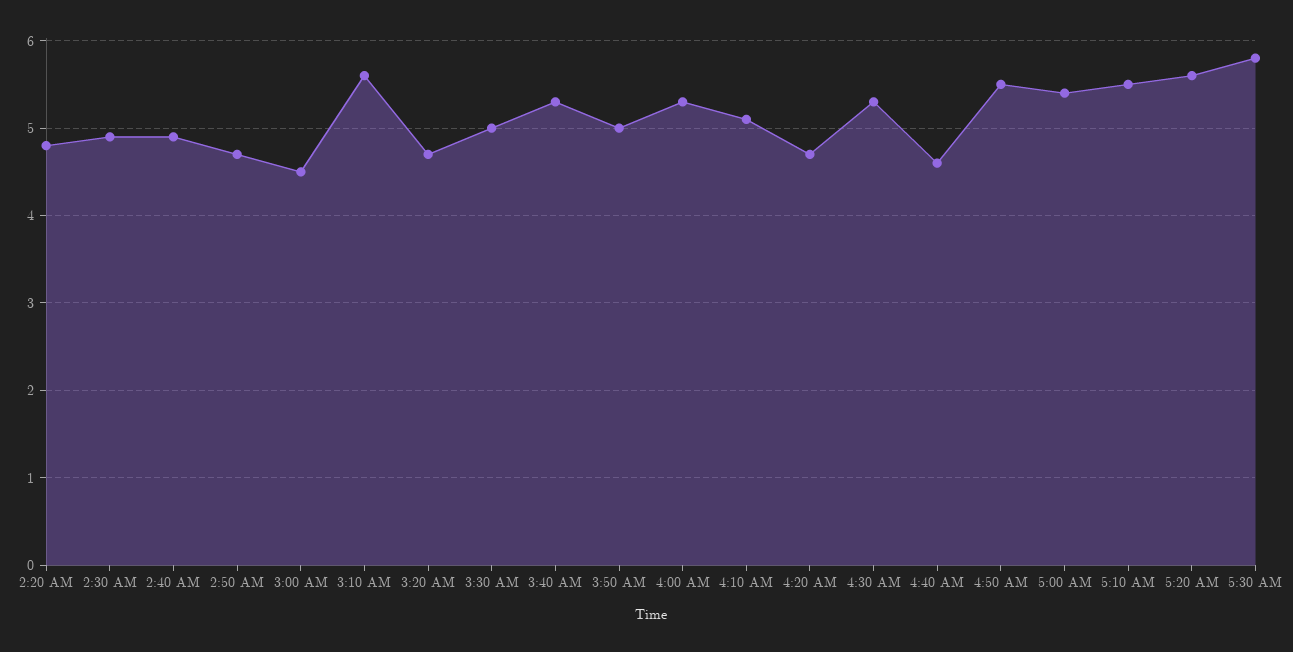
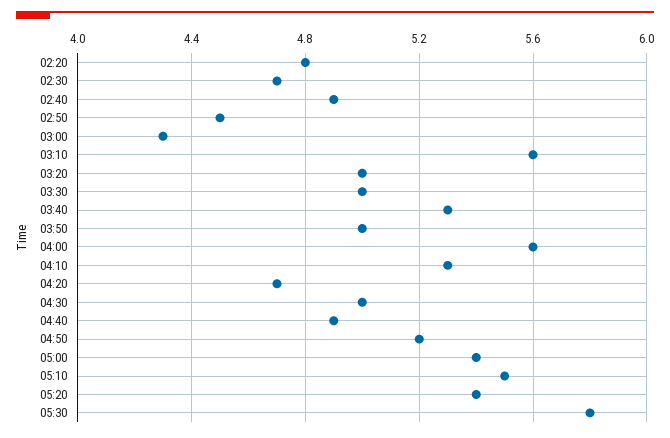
  {
    "2:20 AM": 4.8,
-   "2:30 AM": 4.9,
+   "2:30 AM": 4.7,
    "2:40 AM": 4.9,
-   "2:50 AM": 4.7,
+   "2:50 AM": 4.5,
-   "3:00 AM": 4.5,
+   "3:00 AM": 4.3,
    "3:10 AM": 5.6,
-   "3:20 AM": 4.7,
+   "3:20 AM": 5,
    "3:30 AM": 5,
    "3:40 AM": 5.3,
    "3:50 AM": 5,
-   "4:00 AM": 5.3,
+   "4:00 AM": 5.6,
-   "4:10 AM": 5.1,
+   "4:10 AM": 5.3,
    "4:20 AM": 4.7,
-   "4:30 AM": 5.3,
+   "4:30 AM": 5,
-   "4:40 AM": 4.6,
+   "4:40 AM": 4.9,
-   "4:50 AM": 5.5,
+   "4:50 AM": 5.2,
    "5:00 AM": 5.4,
    "5:10 AM": 5.5,
-   "5:20 AM": 5.6,
+   "5:20 AM": 5.4,
    "5:30 AM": 5.8
  }

